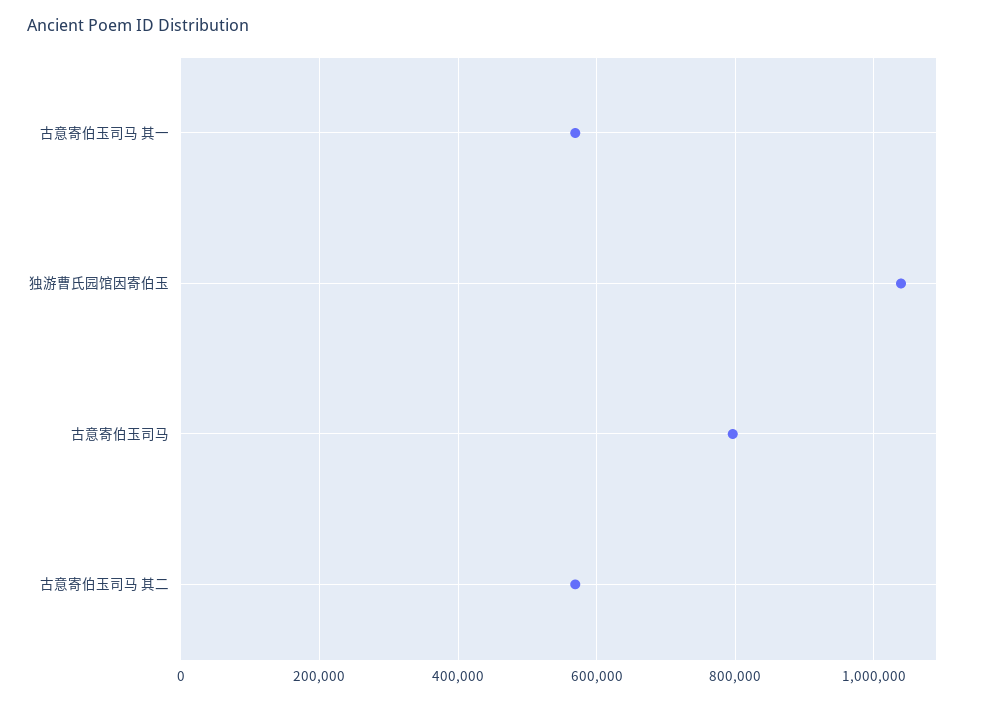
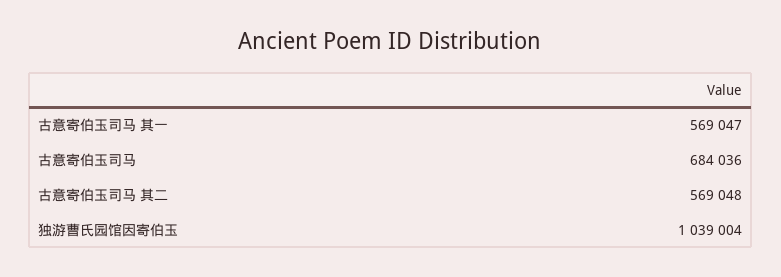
  {
    "古意寄伯玉司马 其一": 569047,
    "独游曹氏园馆因寄伯玉": 1039004,
-   "古意寄伯玉司马": 800000,
+   "古意寄伯玉司马": 684036,
    "古意寄伯玉司马 其二": 569048
  }

